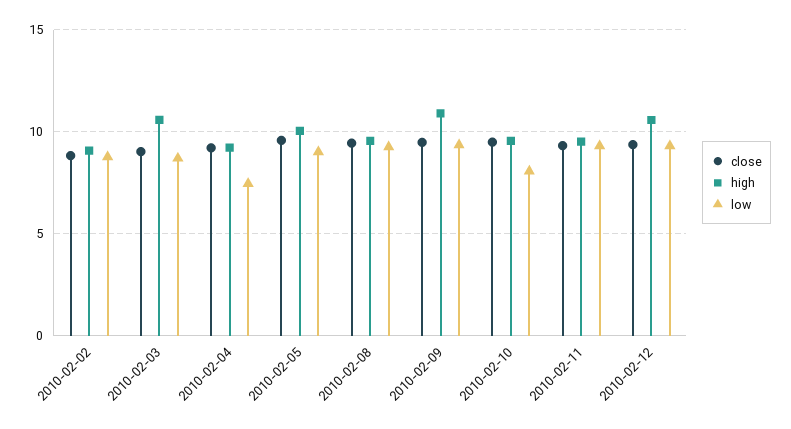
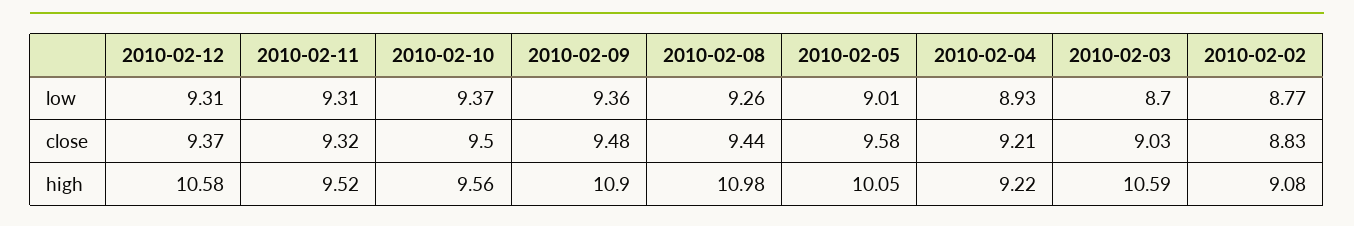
  {
    "close": {
      "2010-02-02": 8.83,
      "2010-02-03": 9.03,
      "2010-02-04": 9.21,
      "2010-02-05": 9.58,
      "2010-02-08": 9.44,
      "2010-02-09": 9.48,
      "2010-02-10": 9.5,
      "2010-02-11": 9.32,
      "2010-02-12": 9.37
    },
    "high": {
      "2010-02-02": 9.08,
      "2010-02-03": 10.59,
      "2010-02-04": 9.22,
      "2010-02-05": 10.05,
-     "2010-02-08": 9.5,
+     "2010-02-08": 10.98,
      "2010-02-09": 10.9,
      "2010-02-10": 9.56,
      "2010-02-11": 9.52,
      "2010-02-12": 10.58
    },
    "low": {
      "2010-02-02": 8.77,
      "2010-02-03": 8.7,
-     "2010-02-04": 7.5,
+     "2010-02-04": 8.93,
      "2010-02-05": 9.01,
      "2010-02-08": 9.26,
      "2010-02-09": 9.36,
-     "2010-02-10": 8,
+     "2010-02-10": 9.37,
      "2010-02-11": 9.31,
      "2010-02-12": 9.31
    }
  }

